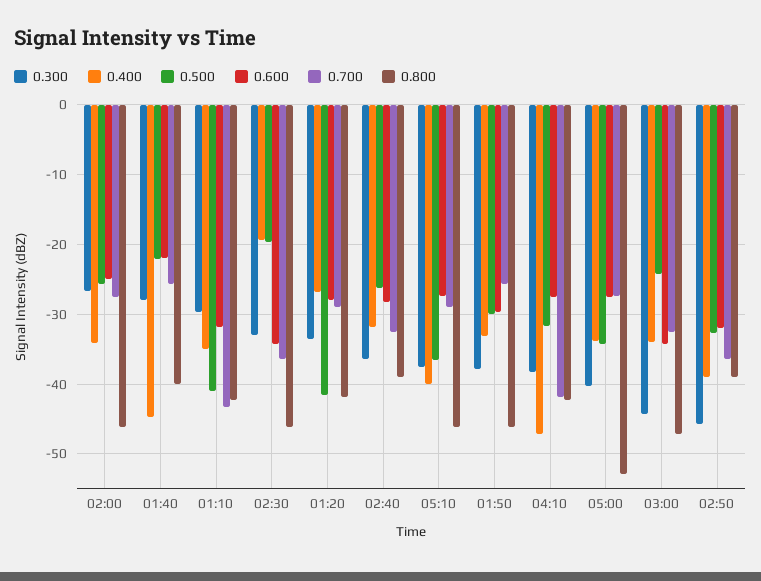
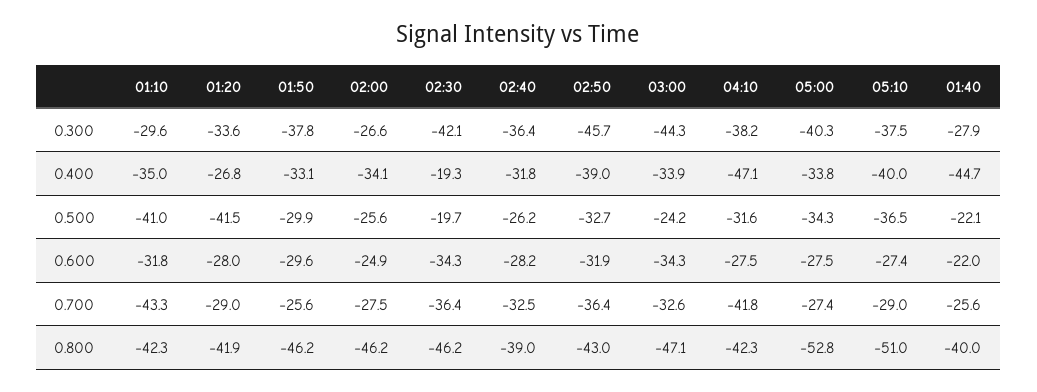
  {
    "0.300": {
      "02:00": -26.6,
      "01:40": -27.9,
      "01:10": -29.6,
-     "02:30": -33,
+     "02:30": -42.1,
      "01:20": -33.6,
      "02:40": -36.4,
      "05:10": -37.5,
      "01:50": -37.8,
      "04:10": -38.2,
      "05:00": -40.3,
      "03:00": -44.3,
      "02:50": -45.7
    },
    "0.400": {
      "02:00": -34.1,
      "01:40": -44.7,
      "01:10": -35,
      "02:30": -19.3,
      "01:20": -26.8,
      "02:40": -31.8,
      "05:10": -40,
      "01:50": -33.1,
      "04:10": -47.1,
      "05:00": -33.8,
      "03:00": -33.9,
      "02:50": -39
    },
    "0.500": {
      "02:00": -25.6,
      "01:40": -22.1,
      "01:10": -41,
      "02:30": -19.7,
      "01:20": -41.5,
      "02:40": -26.2,
      "05:10": -36.5,
      "01:50": -29.9,
      "04:10": -31.6,
      "05:00": -34.3,
      "03:00": -24.2,
      "02:50": -32.7
    },
    "0.600": {
      "02:00": -24.9,
      "01:40": -22,
      "01:10": -31.8,
      "02:30": -34.3,
      "01:20": -28,
      "02:40": -28.2,
      "05:10": -27.4,
      "01:50": -29.6,
      "04:10": -27.5,
      "05:00": -27.5,
      "03:00": -34.3,
      "02:50": -31.9
    },
    "0.700": {
      "02:00": -27.5,
      "01:40": -25.6,
      "01:10": -43.3,
      "02:30": -36.4,
      "01:20": -29,
      "02:40": -32.5,
      "05:10": -29,
      "01:50": -25.6,
      "04:10": -41.8,
      "05:00": -27.4,
      "03:00": -32.6,
      "02:50": -36.4
    },
    "0.800": {
      "02:00": -46.2,
      "01:40": -40,
      "01:10": -42.3,
      "02:30": -46.2,
      "01:20": -41.9,
      "02:40": -39,
-     "05:10": -46,
+     "05:10": -51,
      "01:50": -46.2,
      "04:10": -42.3,
      "05:00": -52.8,
      "03:00": -47.1,
-     "02:50": -39
+     "02:50": -43
    }
  }

